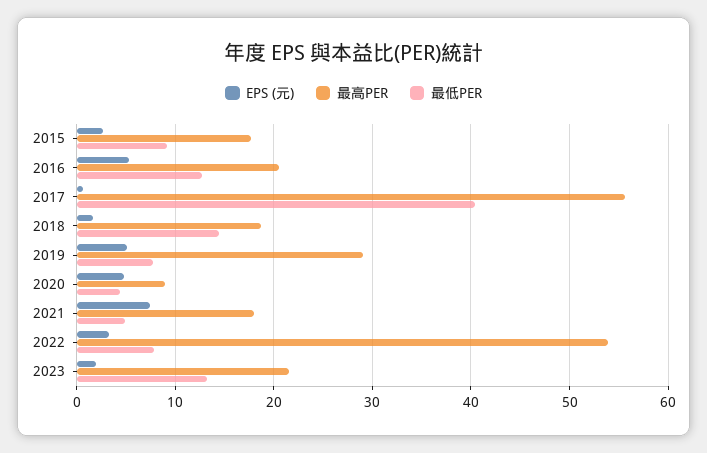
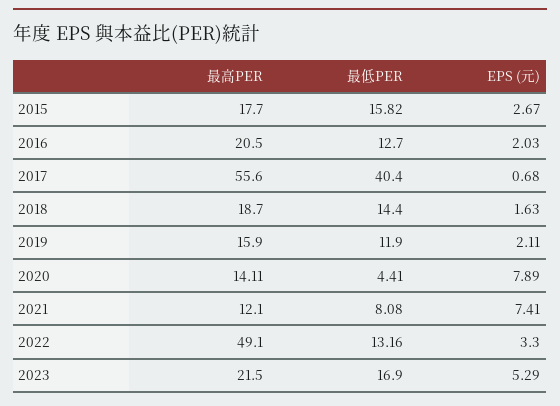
  {
    "EPS (元)": {
      "2015": 2.67,
-     "2016": 5,
+     "2016": 2.03,
      "2017": 0.68,
      "2018": 1.63,
-     "2019": 5,
+     "2019": 2.11,
-     "2020": 5,
+     "2020": 7.89,
      "2021": 7.41,
      "2022": 3.3,
-     "2023": 2
+     "2023": 5.29
    },
    "最高PER": {
      "2015": 17.7,
      "2016": 20.5,
      "2017": 55.6,
      "2018": 18.7,
-     "2019": 29,
+     "2019": 15.9,
-     "2020": 9,
+     "2020": 14.11,
-     "2021": 18,
+     "2021": 12.1,
-     "2022": 54,
+     "2022": 49.1,
      "2023": 21.5
    },
    "最低PER": {
-     "2015": 9,
+     "2015": 15.82,
      "2016": 12.7,
      "2017": 40.4,
      "2018": 14.4,
-     "2019": 8,
+     "2019": 11.9,
      "2020": 4.41,
-     "2021": 5,
+     "2021": 8.08,
-     "2022": 8,
+     "2022": 13.16,
-     "2023": 13
+     "2023": 16.9
    }
  }

